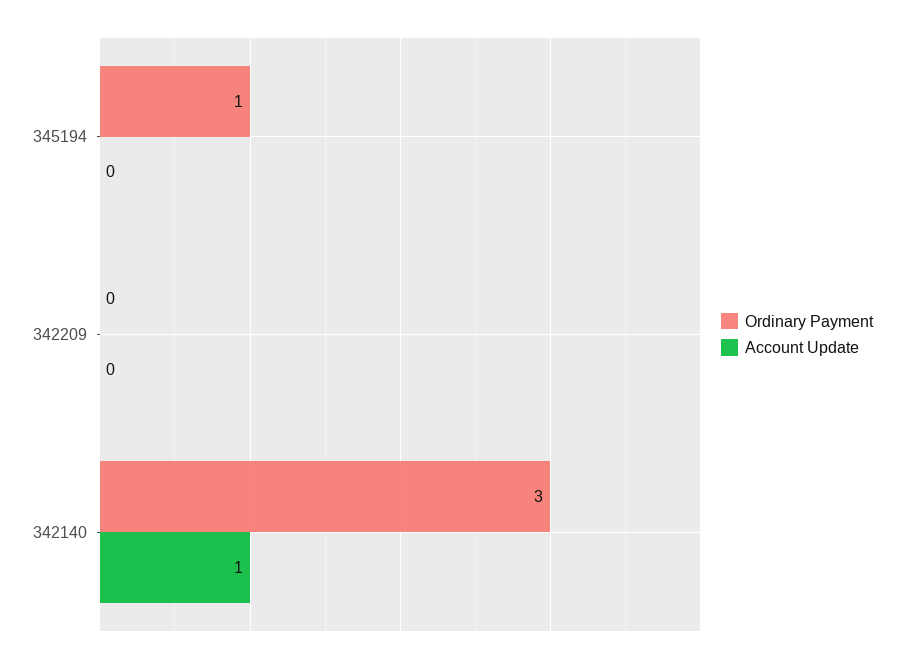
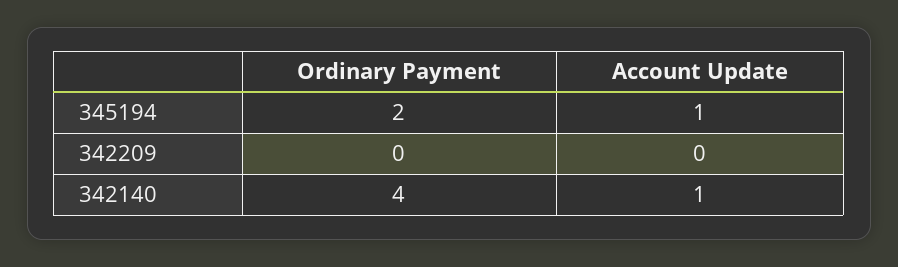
  {
    "Ordinary Payment": {
-     "345194": 1,
+     "345194": 2,
      "342209": 0,
-     "342140": 3
+     "342140": 4
    },
    "Account Update": {
-     "345194": 0,
+     "345194": 1,
      "342209": 0,
      "342140": 1
    }
  }

